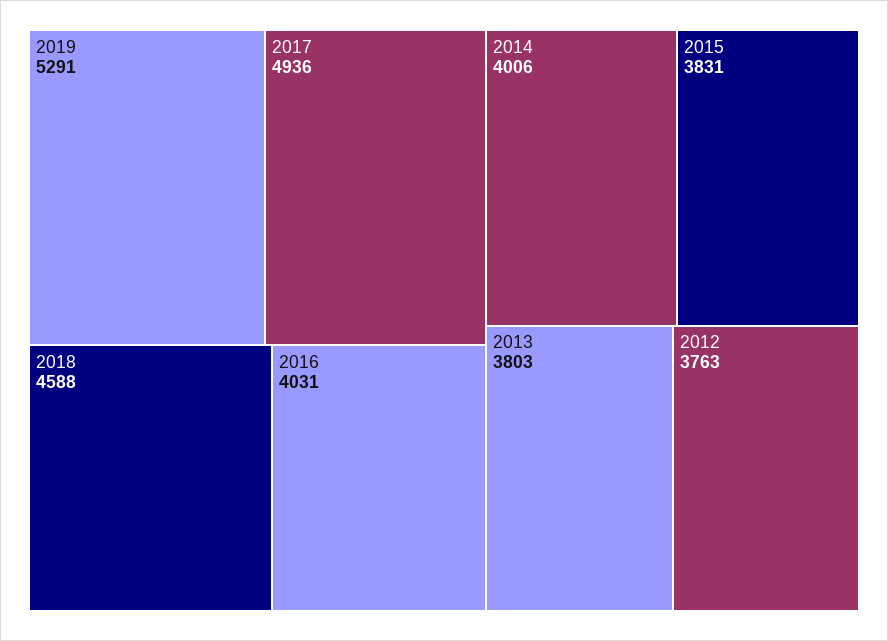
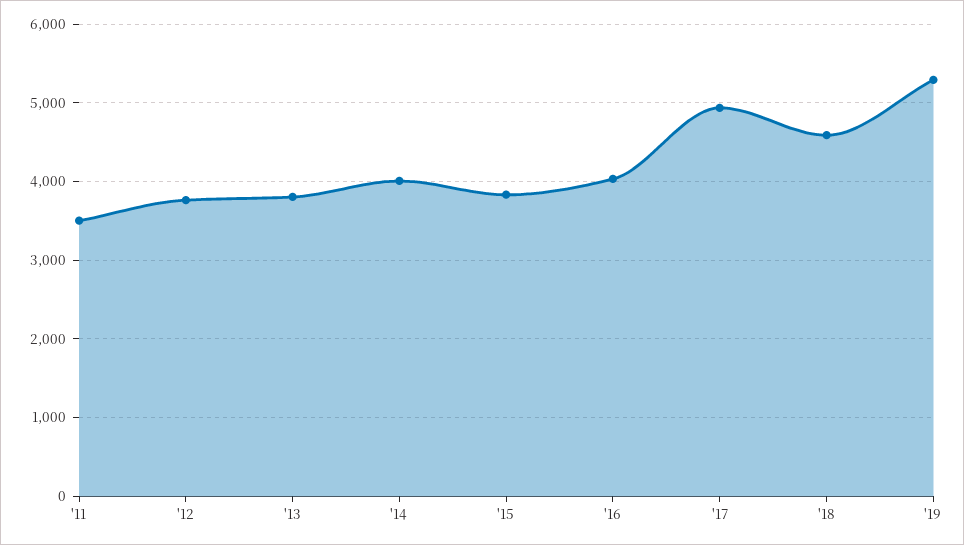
  {
    "2019": 5291,
    "2017": 4936,
    "2018": 4588,
    "2016": 4031,
    "2014": 4006,
    "2015": 3831,
    "2013": 3803,
-   "2012": 3763
+   "2012": 3763,
+   "'11": 3500
  }

